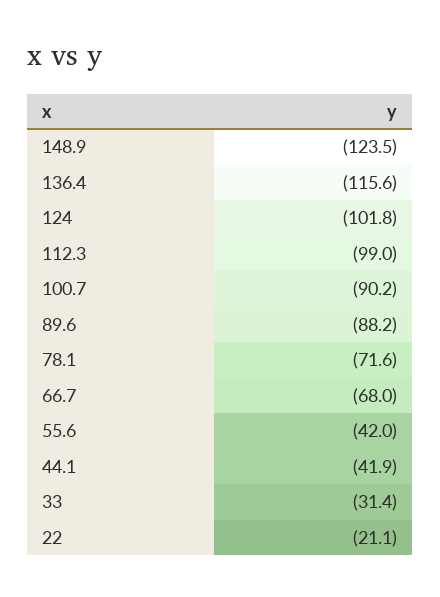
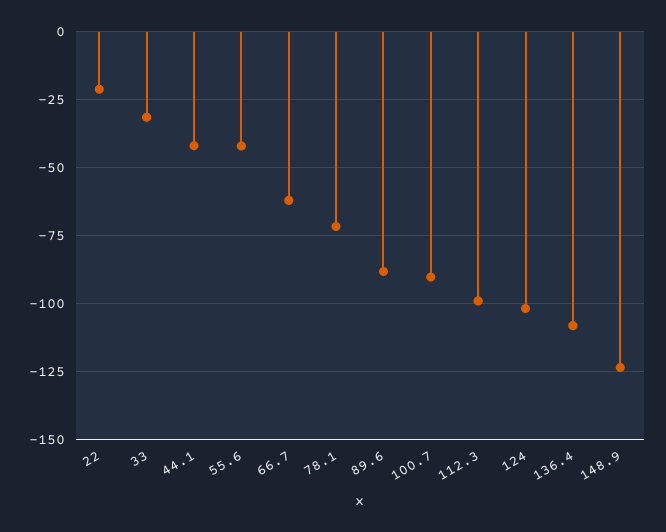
  {
    "148.9": -123.5,
-   "136.4": -115.6,
+   "136.4": -107.5,
    "124": -101.8,
    "112.3": -99,
    "100.7": -90.2,
    "89.6": -88.2,
    "78.1": -71.6,
-   "66.7": -68,
+   "66.7": -62.5,
    "55.6": -42,
    "44.1": -41.9,
    "33": -31.4,
    "22": -21.1
  }

